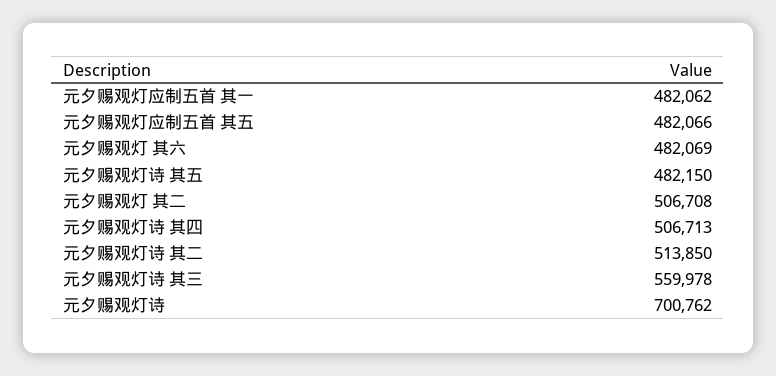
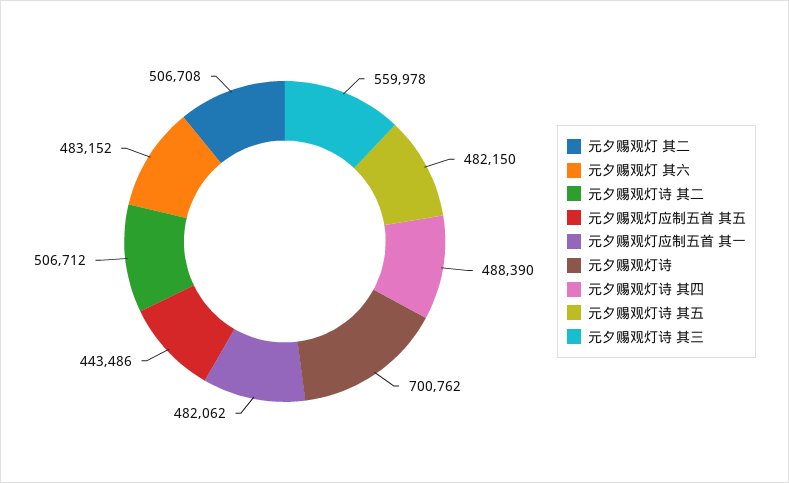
  {
    "元夕赐观灯应制五首 其一": 482062,
-   "元夕赐观灯应制五首 其五": 482066,
+   "元夕赐观灯应制五首 其五": 443486,
-   "元夕赐观灯 其六": 482069,
+   "元夕赐观灯 其六": 483152,
    "元夕赐观灯诗 其五": 482150,
    "元夕赐观灯 其二": 506708,
-   "元夕赐观灯诗 其四": 506713,
+   "元夕赐观灯诗 其四": 488390,
-   "元夕赐观灯诗 其二": 513850,
+   "元夕赐观灯诗 其二": 506712,
    "元夕赐观灯诗 其三": 559978,
    "元夕赐观灯诗": 700762
  }

